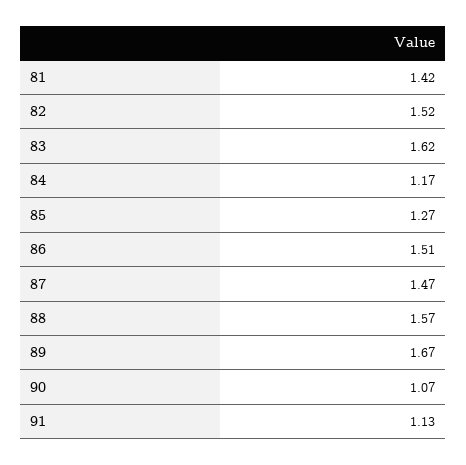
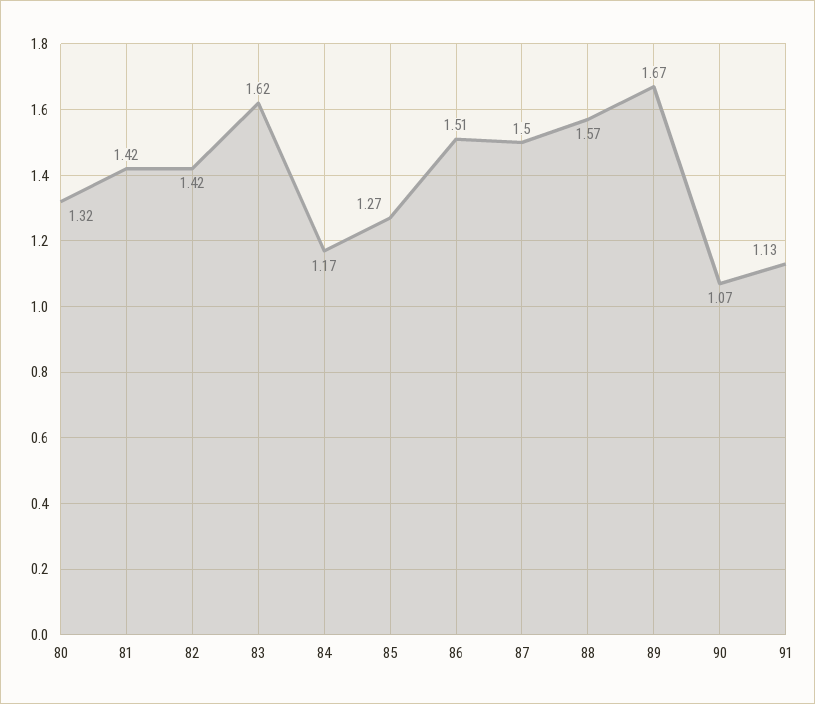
  {
    "81": 1.42,
-   "82": 1.52,
+   "82": 1.42,
    "83": 1.62,
    "84": 1.17,
    "85": 1.27,
    "86": 1.51,
-   "87": 1.47,
+   "87": 1.5,
    "88": 1.57,
    "89": 1.67,
    "90": 1.07,
-   "91": 1.13
+   "91": 1.13,
+   "80": 1.32
  }

